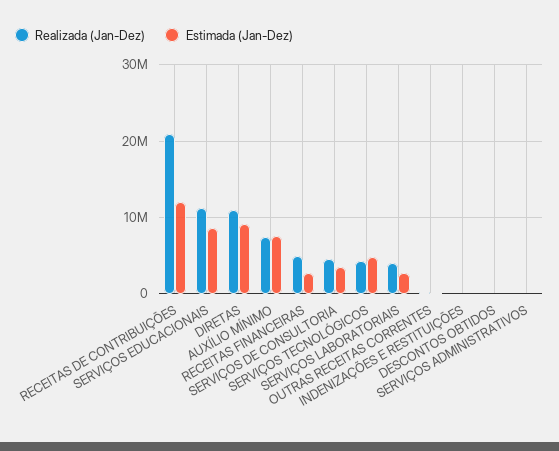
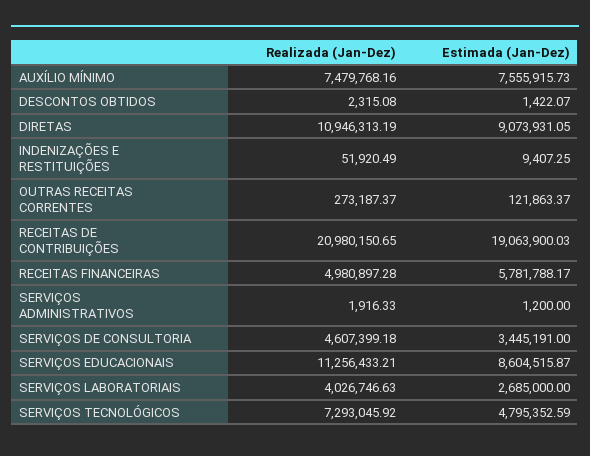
  {
    "Realizada (Jan-Dez)": {
      "RECEITAS DE CONTRIBUIÇÕES": 20980150.65,
      "SERVIÇOS EDUCACIONAIS": 11256433.21,
      "DIRETAS": 10946313.19,
      "AUXÍLIO MÍNIMO": 7479768.16,
      "RECEITAS FINANCEIRAS": 4980897.28,
      "SERVIÇOS DE CONSULTORIA": 4607399.18,
-     "SERVIÇOS TECNOLÓGICOS": 4000000,
+     "SERVIÇOS TECNOLÓGICOS": 7293045.92,
      "SERVIÇOS LABORATORIAIS": 4026746.63,
      "OUTRAS RECEITAS CORRENTES": 273187.37,
      "INDENIZAÇÕES E RESTITUIÇÕES": 51920.49,
      "DESCONTOS OBTIDOS": 2315.08,
      "SERVIÇOS ADMINISTRATIVOS": 1916.33
    },
    "Estimada (Jan-Dez)": {
-     "RECEITAS DE CONTRIBUIÇÕES": 12000000,
+     "RECEITAS DE CONTRIBUIÇÕES": 19063900.03,
      "SERVIÇOS EDUCACIONAIS": 8604515.87,
      "DIRETAS": 9073931.05,
      "AUXÍLIO MÍNIMO": 7555915.73,
-     "RECEITAS FINANCEIRAS": 3000000,
+     "RECEITAS FINANCEIRAS": 5781788.17,
      "SERVIÇOS DE CONSULTORIA": 3445191,
      "SERVIÇOS TECNOLÓGICOS": 4795352.59,
      "SERVIÇOS LABORATORIAIS": 2685000,
      "OUTRAS RECEITAS CORRENTES": 121863.37,
      "INDENIZAÇÕES E RESTITUIÇÕES": 9407.25,
      "DESCONTOS OBTIDOS": 1422.07,
      "SERVIÇOS ADMINISTRATIVOS": 1200
    }
  }

